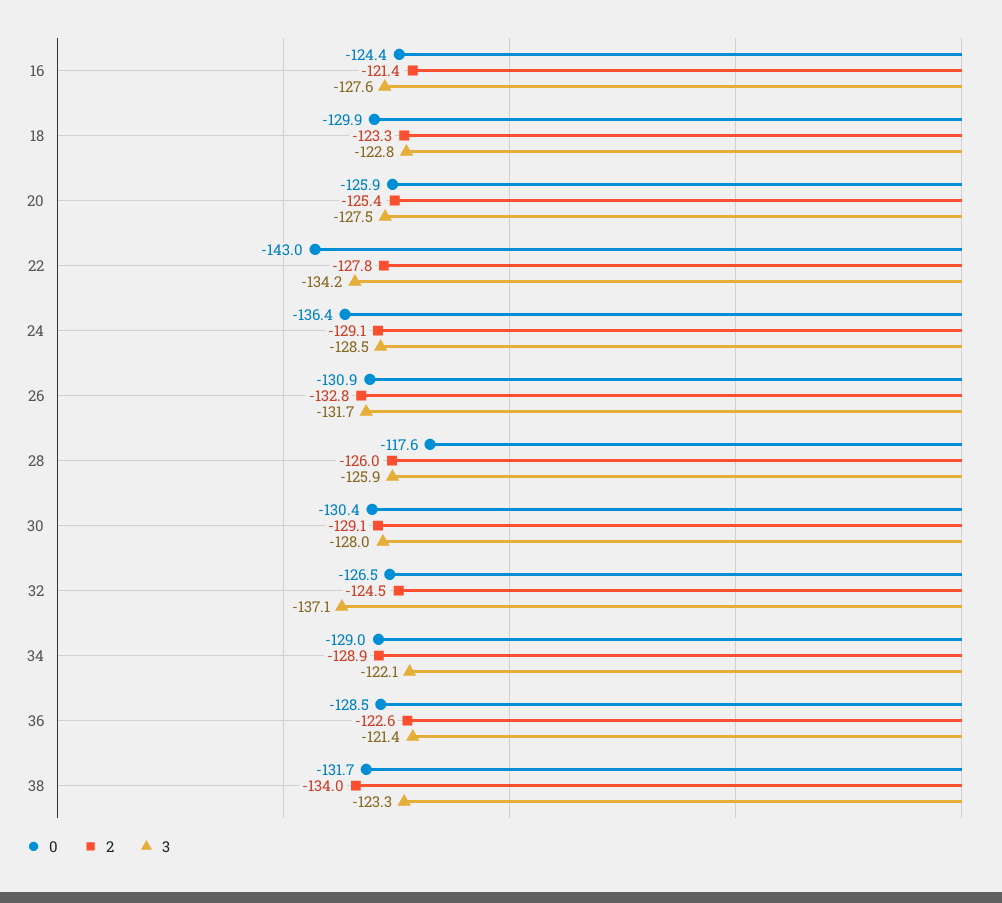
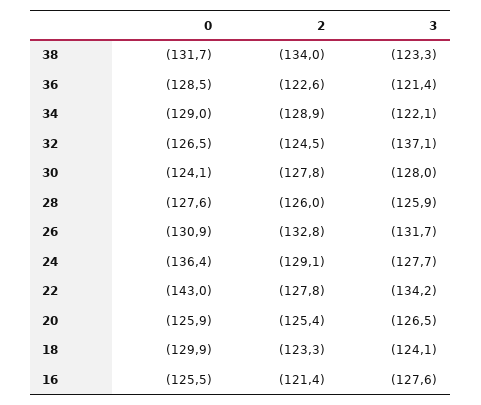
  {
    "0": {
-     "16": -124.4,
+     "16": -125.5,
      "18": -129.9,
      "20": -125.9,
      "22": -143,
      "24": -136.4,
      "26": -130.9,
-     "28": -117.6,
+     "28": -127.6,
-     "30": -130.4,
+     "30": -124.1,
      "32": -126.5,
      "34": -129,
      "36": -128.5,
      "38": -131.7
    },
    "2": {
      "16": -121.4,
      "18": -123.3,
      "20": -125.4,
      "22": -127.8,
      "24": -129.1,
      "26": -132.8,
      "28": -126,
-     "30": -129.1,
+     "30": -127.8,
      "32": -124.5,
      "34": -128.9,
      "36": -122.6,
      "38": -134
    },
    "3": {
      "16": -127.6,
-     "18": -122.8,
+     "18": -124.1,
-     "20": -127.5,
+     "20": -126.5,
      "22": -134.2,
-     "24": -128.5,
+     "24": -127.7,
      "26": -131.7,
      "28": -125.9,
      "30": -128,
      "32": -137.1,
      "34": -122.1,
      "36": -121.4,
      "38": -123.3
    }
  }

